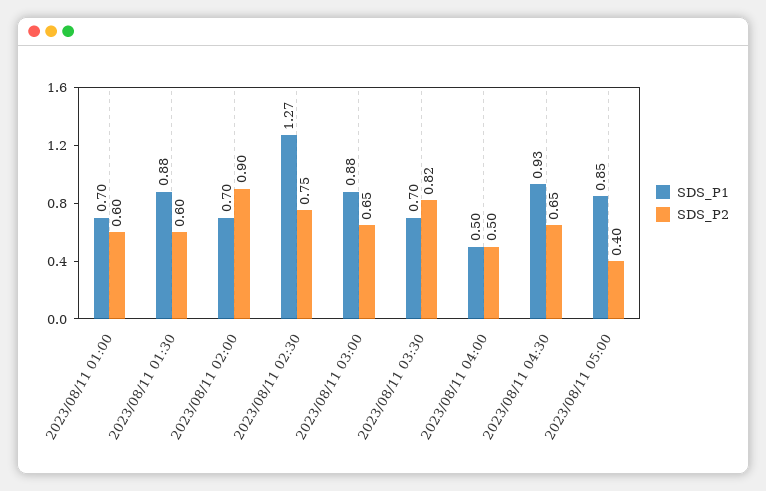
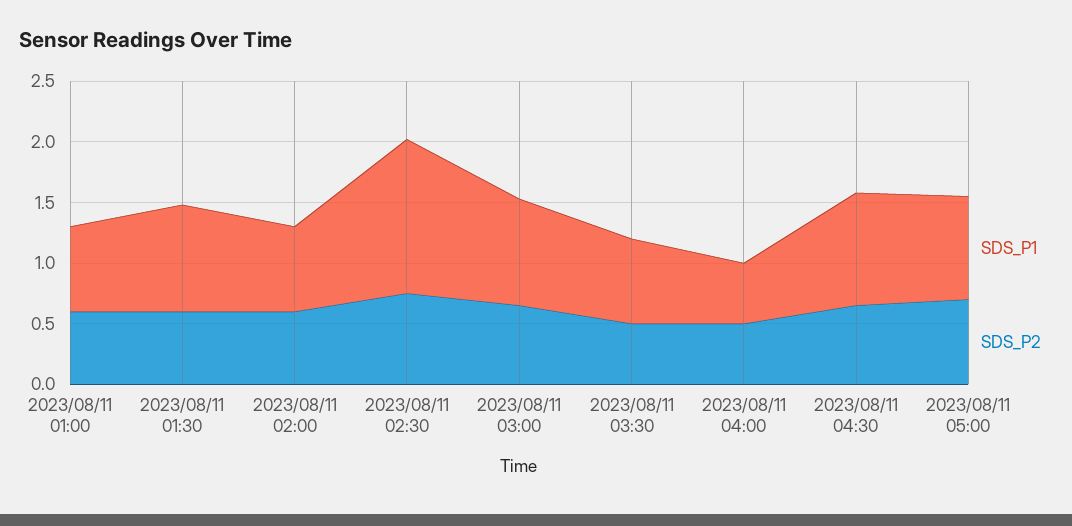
  {
    "SDS_P1": {
      "2023/08/11 01:00": 0.7,
      "2023/08/11 01:30": 0.88,
      "2023/08/11 02:00": 0.7,
      "2023/08/11 02:30": 1.27,
      "2023/08/11 03:00": 0.88,
      "2023/08/11 03:30": 0.7,
      "2023/08/11 04:00": 0.5,
      "2023/08/11 04:30": 0.93,
      "2023/08/11 05:00": 0.85
    },
    "SDS_P2": {
      "2023/08/11 01:00": 0.6,
      "2023/08/11 01:30": 0.6,
-     "2023/08/11 02:00": 0.9,
+     "2023/08/11 02:00": 0.6,
      "2023/08/11 02:30": 0.75,
      "2023/08/11 03:00": 0.65,
-     "2023/08/11 03:30": 0.82,
+     "2023/08/11 03:30": 0.5,
      "2023/08/11 04:00": 0.5,
      "2023/08/11 04:30": 0.65,
-     "2023/08/11 05:00": 0.4
+     "2023/08/11 05:00": 0.7
    }
  }

